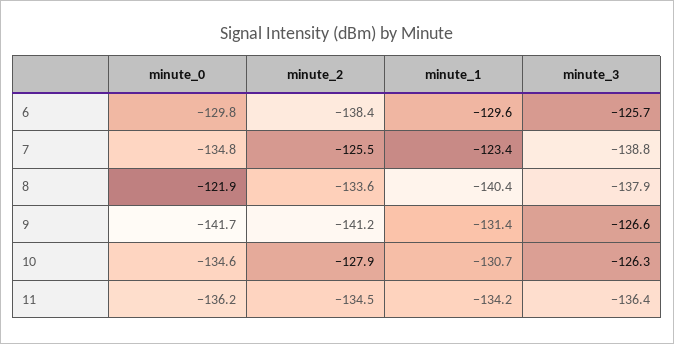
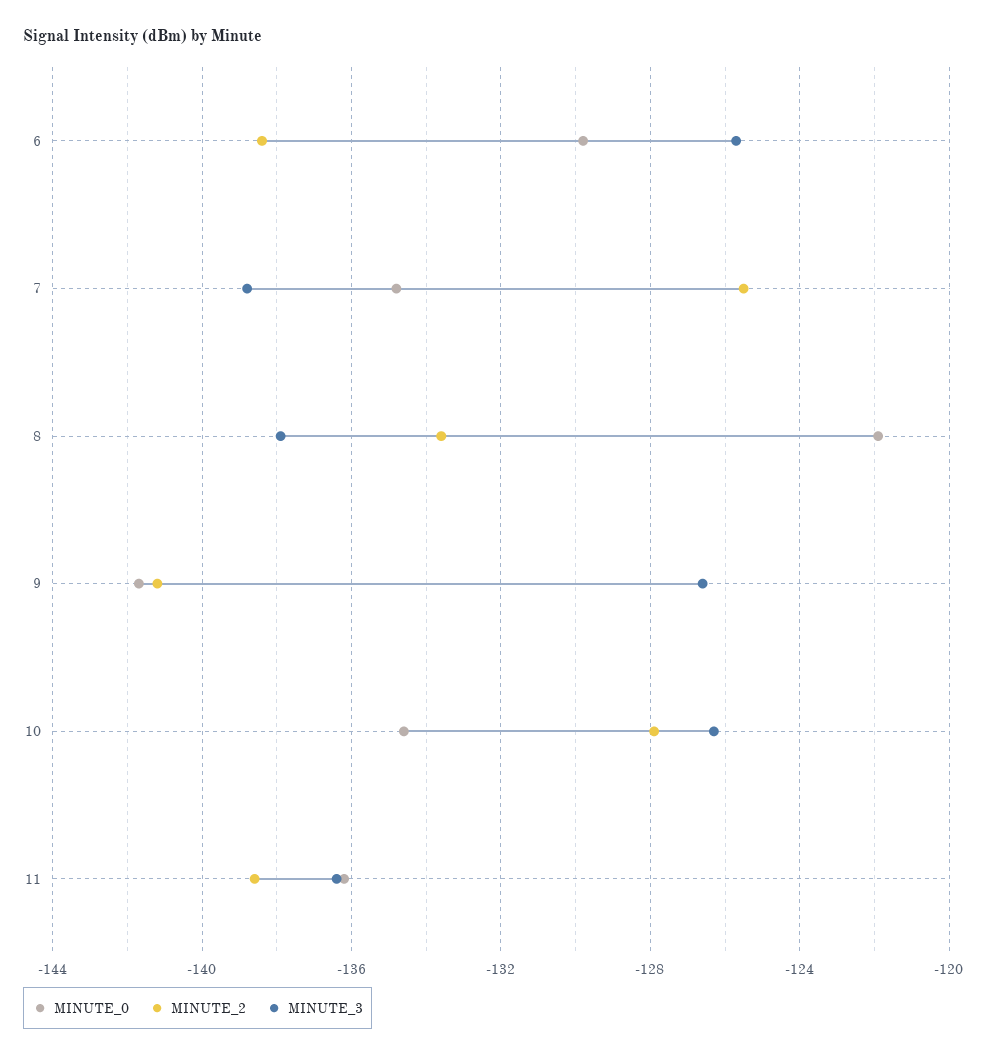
  {
    "minute_0": {
      "6": -129.8,
      "7": -134.8,
      "8": -121.9,
      "9": -141.7,
      "10": -134.6,
      "11": -136.2
    },
    "minute_2": {
      "6": -138.4,
      "7": -125.5,
      "8": -133.6,
      "9": -141.2,
      "10": -127.9,
-     "11": -134.5
+     "11": -138.5
    },
-   "minute_1": {
-     "6": -129.6,
-     "7": -123.4,
-     "8": -140.4,
-     "9": -131.4,
-     "10": -130.7,
-     "11": -134.2
-   },
    "minute_3": {
      "6": -125.7,
      "7": -138.8,
      "8": -137.9,
      "9": -126.6,
      "10": -126.3,
      "11": -136.4
    }
  }

